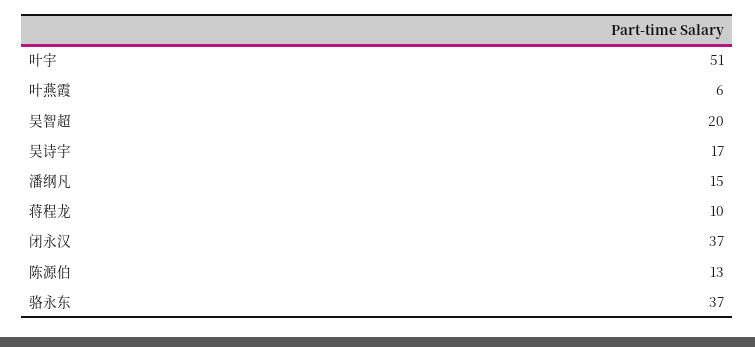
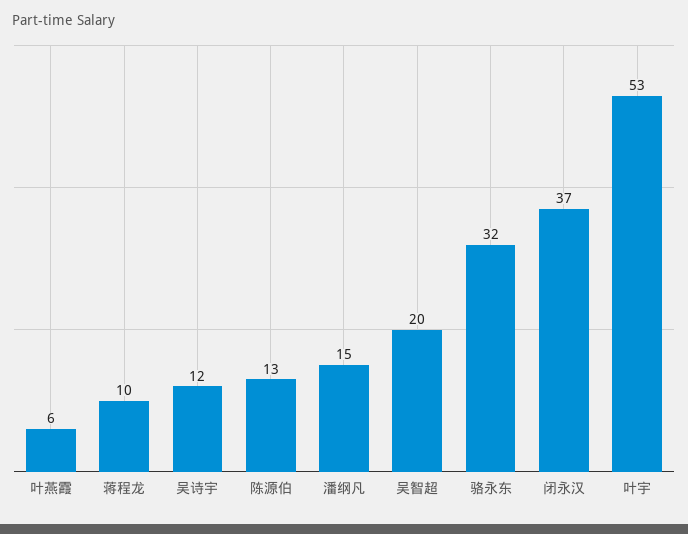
  {
-   "叶宇": 51,
+   "叶宇": 53,
    "叶燕霞": 6,
    "吴智超": 20,
-   "吴诗宇": 17,
+   "吴诗宇": 12,
    "潘纲凡": 15,
    "蒋程龙": 10,
    "闭永汉": 37,
    "陈源伯": 13,
-   "骆永东": 37
+   "骆永东": 32
  }

